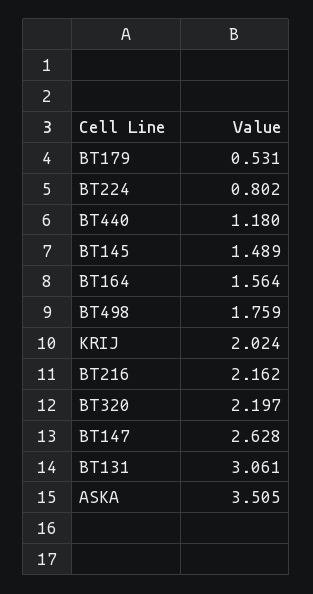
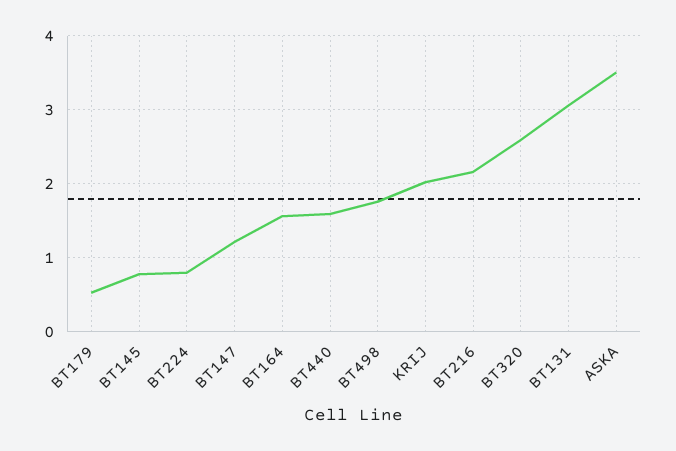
  {
    "BT179": 0.531,
    "BT224": 0.802,
-   "BT440": 1.18,
+   "BT440": 1.6,
-   "BT145": 1.489,
+   "BT145": 0.8,
    "BT164": 1.564,
    "BT498": 1.759,
    "KRIJ": 2.024,
    "BT216": 2.162,
-   "BT320": 2.197,
+   "BT320": 2.6,
-   "BT147": 2.628,
+   "BT147": 1.2,
    "BT131": 3.061,
    "ASKA": 3.505
  }

